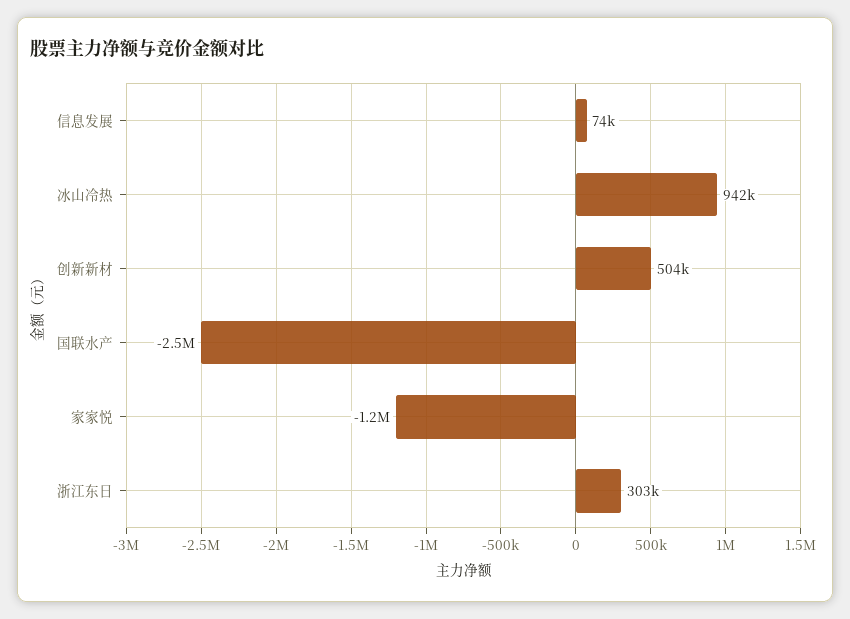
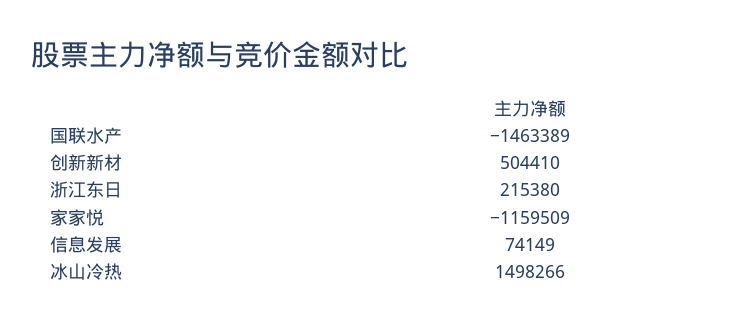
  {
    "信息发展": 74149,
-   "冰山冷热": 942000,
+   "冰山冷热": 1498266,
    "创新新材": 504410,
-   "国联水产": -2500000,
+   "国联水产": -1463389,
    "家家悦": -1159509,
-   "浙江东日": 303000
+   "浙江东日": 215380
  }

